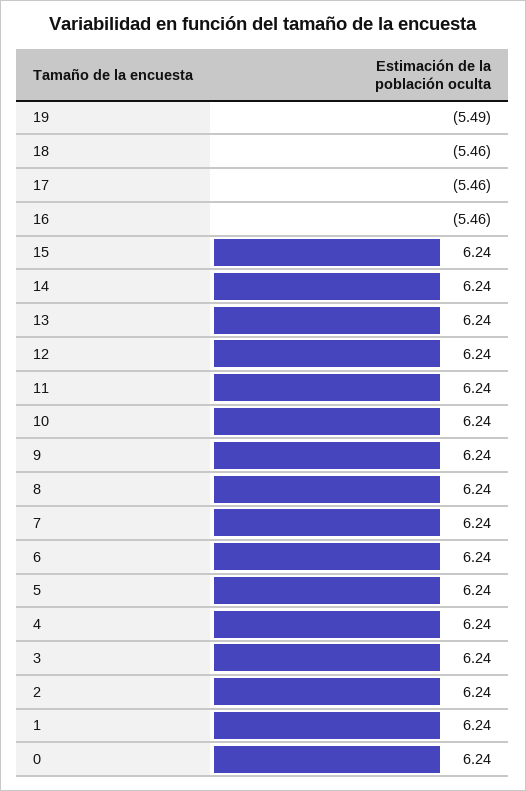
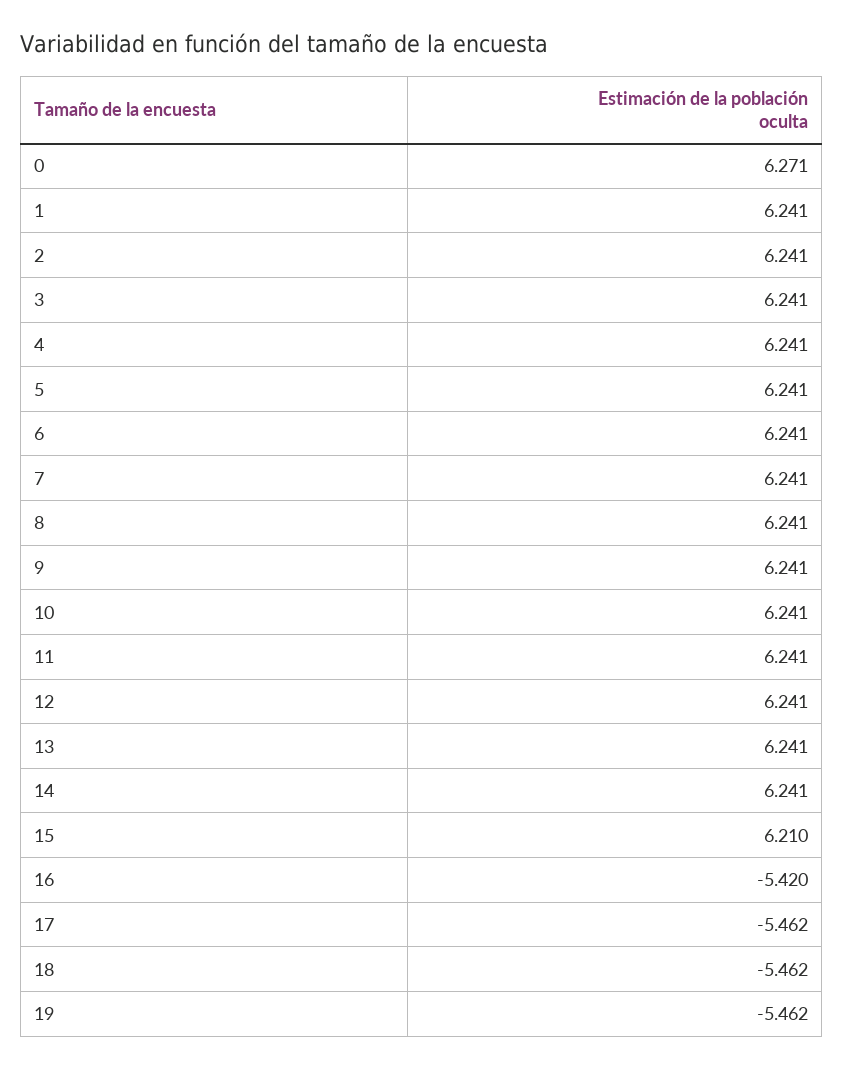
  {
-   "19": -5.49,
+   "19": -5.462,
    "18": -5.462,
    "17": -5.462,
-   "16": -5.46,
+   "16": -5.42,
-   "15": 6.24,
+   "15": 6.21,
    "14": 6.241,
    "13": 6.241,
    "12": 6.241,
    "11": 6.241,
    "10": 6.241,
    "9": 6.241,
    "8": 6.241,
    "7": 6.241,
    "6": 6.241,
    "5": 6.241,
    "4": 6.241,
    "3": 6.241,
    "2": 6.241,
    "1": 6.241,
-   "0": 6.24
+   "0": 6.271
  }

